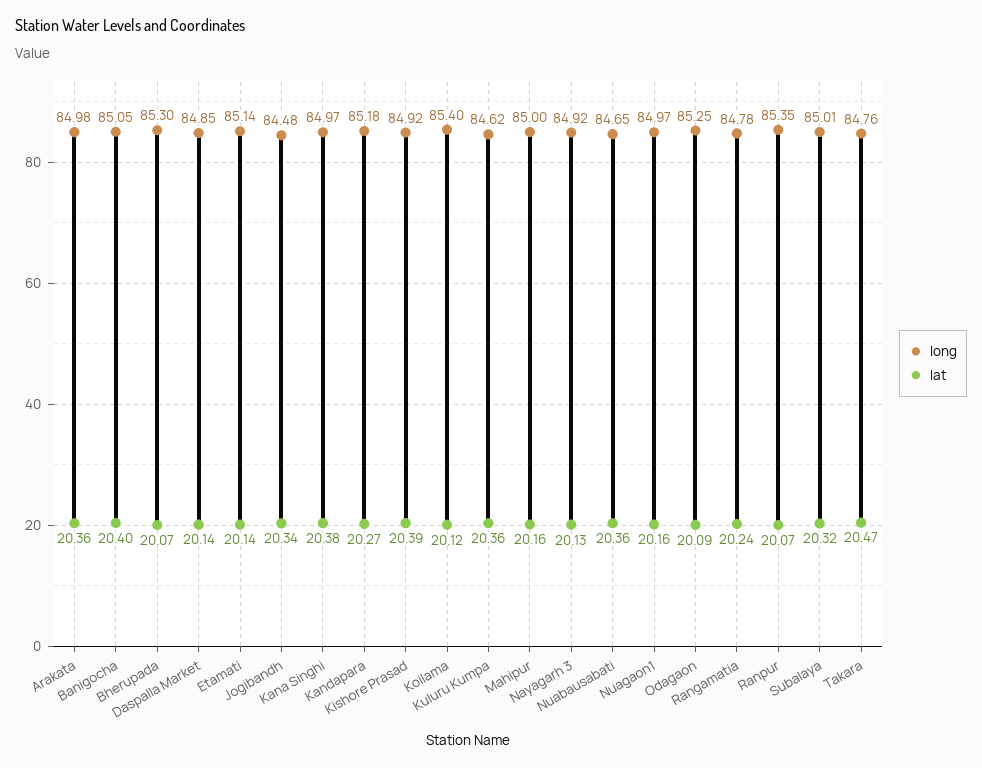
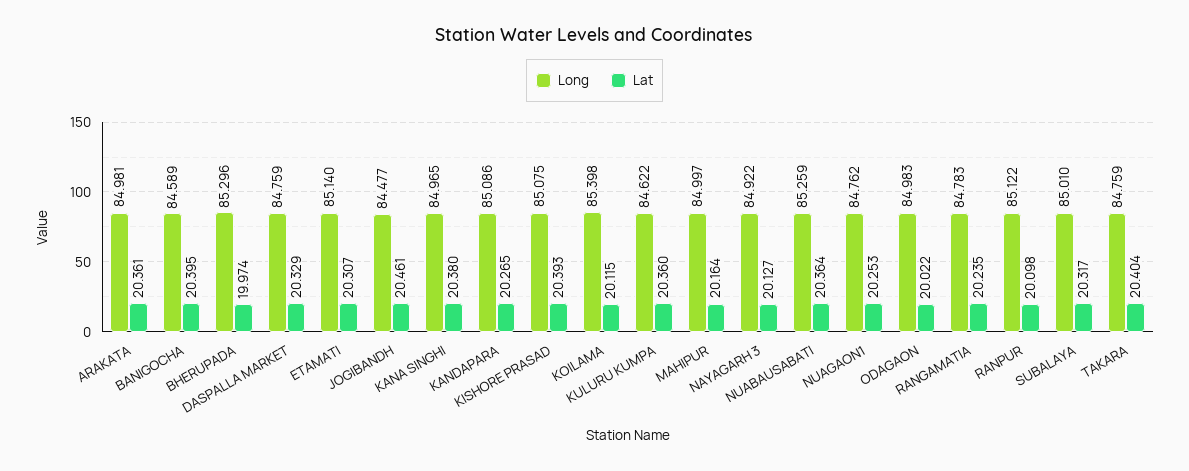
  {
    "long": {
      "Arakata": 84.981,
-     "Banigocha": 85.05,
+     "Banigocha": 84.589,
      "Bherupada": 85.296,
-     "Daspalla Market": 84.85,
+     "Daspalla Market": 84.759,
      "Etamati": 85.14,
      "Jogibandh": 84.477,
      "Kana Singhi": 84.965,
-     "Kandapara": 85.18,
+     "Kandapara": 85.086,
-     "Kishore Prasad": 84.92,
+     "Kishore Prasad": 85.075,
      "Koilama": 85.398,
      "Kuluru Kumpa": 84.622,
      "Mahipur": 84.997,
      "Nayagarh 3": 84.922,
-     "Nuabausabati": 84.65,
+     "Nuabausabati": 85.259,
-     "Nuagaon1": 84.97,
+     "Nuagaon1": 84.762,
-     "Odagaon": 85.25,
+     "Odagaon": 84.983,
      "Rangamatia": 84.783,
-     "Ranpur": 85.35,
+     "Ranpur": 85.122,
      "Subalaya": 85.01,
      "Takara": 84.759
    },
    "lat": {
      "Arakata": 20.361,
      "Banigocha": 20.395,
-     "Bherupada": 20.07,
+     "Bherupada": 19.974,
-     "Daspalla Market": 20.14,
+     "Daspalla Market": 20.329,
-     "Etamati": 20.14,
+     "Etamati": 20.307,
-     "Jogibandh": 20.34,
+     "Jogibandh": 20.461,
      "Kana Singhi": 20.38,
      "Kandapara": 20.265,
      "Kishore Prasad": 20.393,
      "Koilama": 20.115,
      "Kuluru Kumpa": 20.36,
      "Mahipur": 20.164,
      "Nayagarh 3": 20.127,
      "Nuabausabati": 20.364,
-     "Nuagaon1": 20.16,
+     "Nuagaon1": 20.253,
-     "Odagaon": 20.09,
+     "Odagaon": 20.022,
      "Rangamatia": 20.235,
-     "Ranpur": 20.07,
+     "Ranpur": 20.098,
      "Subalaya": 20.317,
-     "Takara": 20.47
+     "Takara": 20.404
    }
  }

